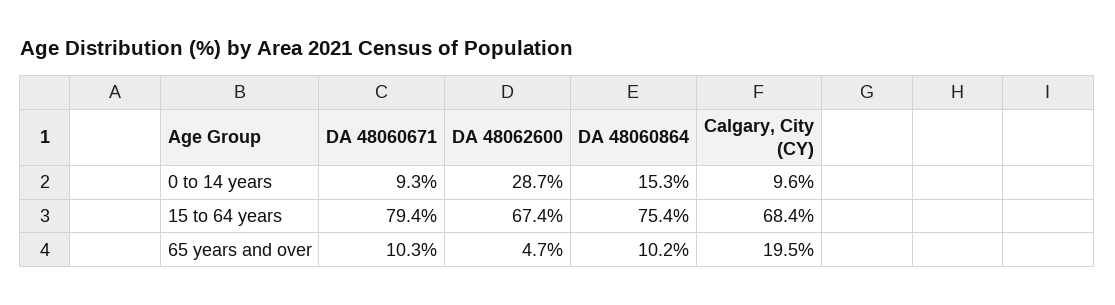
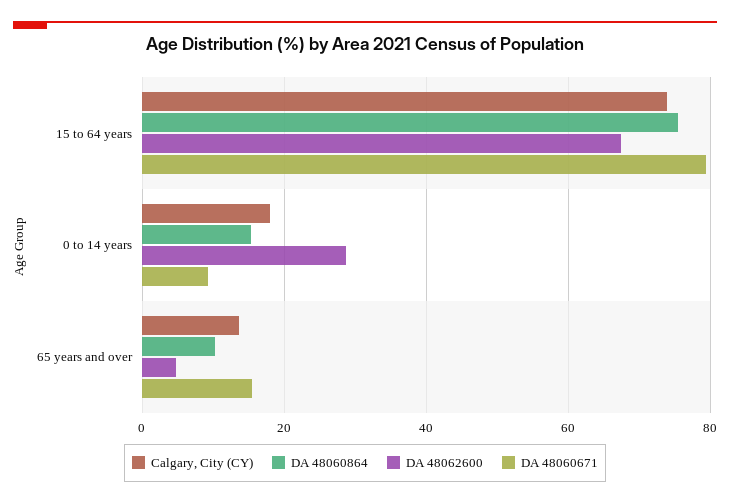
  {
    "DA 48060671": {
      "0 to 14 years": 9.3,
      "15 to 64 years": 79.4,
-     "65 years and over": 10.3
+     "65 years and over": 16
    },
    "DA 48062600": {
      "0 to 14 years": 28.7,
      "15 to 64 years": 67.4,
      "65 years and over": 4.7
    },
    "DA 48060864": {
      "0 to 14 years": 15.3,
      "15 to 64 years": 75.4,
      "65 years and over": 10.2
    },
    "Calgary, City (CY)": {
-     "0 to 14 years": 9.6,
+     "0 to 14 years": 18,
-     "15 to 64 years": 68.4,
+     "15 to 64 years": 74,
-     "65 years and over": 19.5
+     "65 years and over": 14
    }
  }

